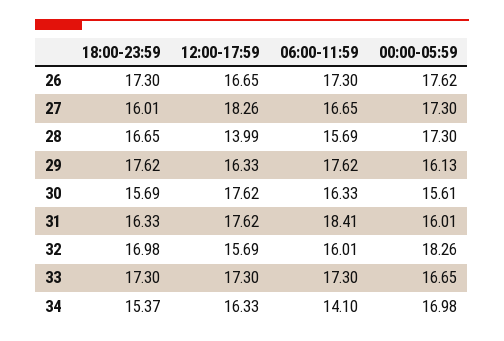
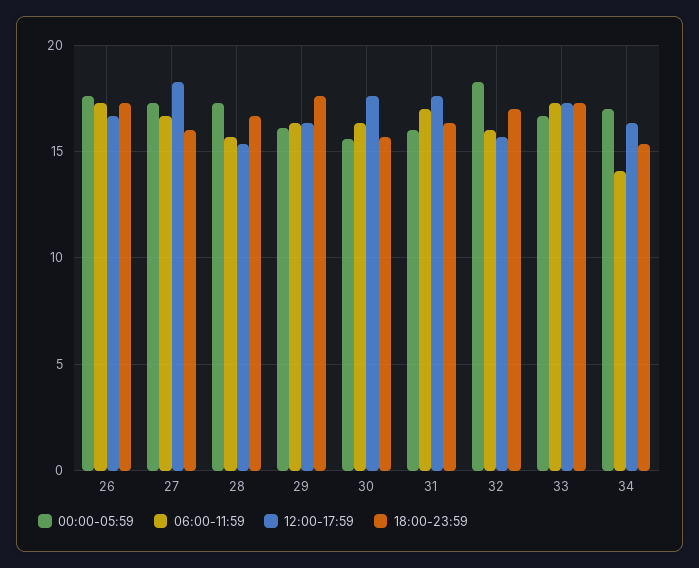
  {
    "18:00-23:59": {
      "26": 17.3,
      "27": 16.01,
      "28": 16.65,
      "29": 17.62,
      "30": 15.69,
      "31": 16.33,
      "32": 16.98,
      "33": 17.3,
      "34": 15.37
    },
    "12:00-17:59": {
      "26": 16.65,
      "27": 18.26,
-     "28": 13.99,
+     "28": 15.5,
      "29": 16.33,
      "30": 17.62,
      "31": 17.62,
      "32": 15.69,
      "33": 17.3,
      "34": 16.33
    },
    "06:00-11:59": {
      "26": 17.3,
      "27": 16.65,
      "28": 15.69,
-     "29": 17.62,
+     "29": 16.5,
      "30": 16.33,
-     "31": 18.41,
+     "31": 17,
      "32": 16.01,
      "33": 17.3,
      "34": 14.1
    },
    "00:00-05:59": {
      "26": 17.62,
      "27": 17.3,
      "28": 17.3,
      "29": 16.13,
      "30": 15.61,
      "31": 16.01,
      "32": 18.26,
      "33": 16.65,
      "34": 16.98
    }
  }

